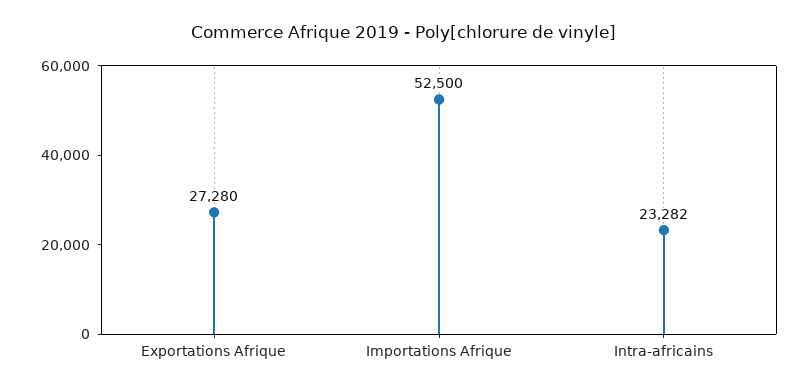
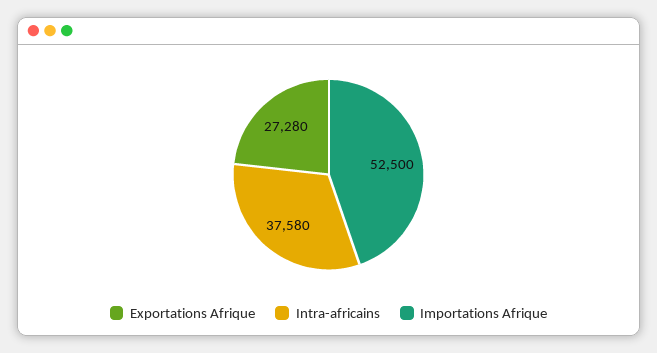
  {
    "Exportations Afrique": 27280,
    "Importations Afrique": 52500,
-   "Intra-africains": 23282
+   "Intra-africains": 37580
  }

